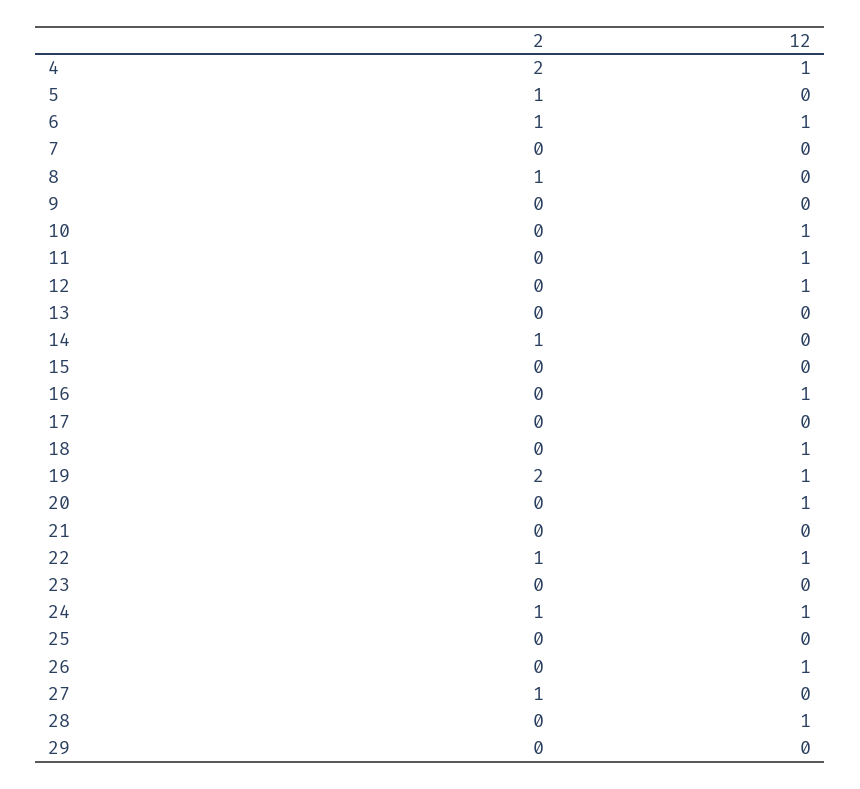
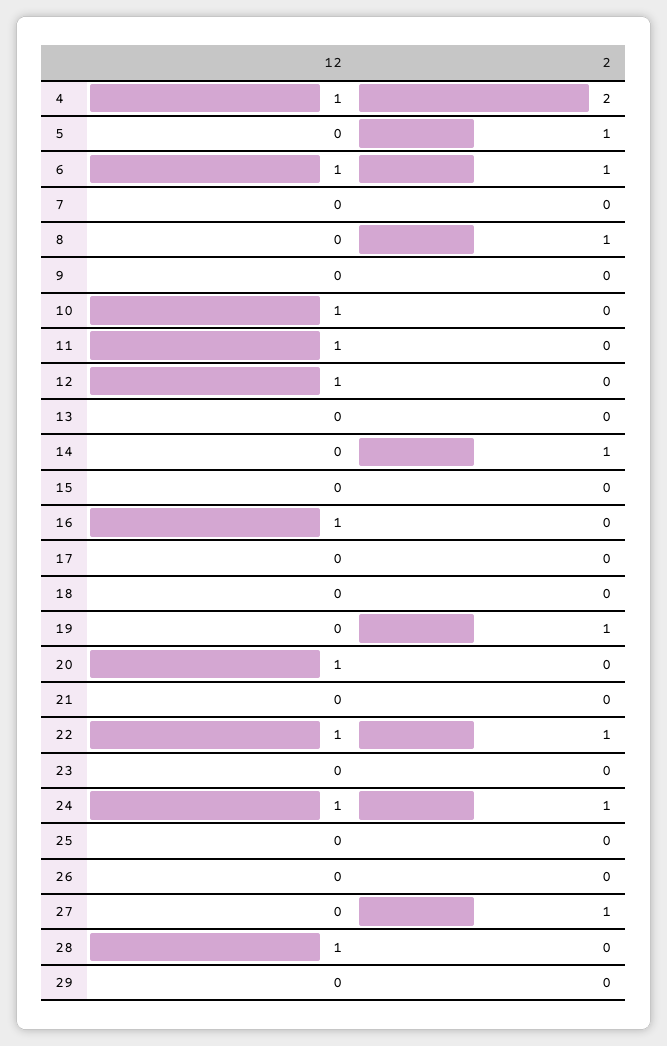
  {
    "2": {
      "4": 2,
      "5": 1,
      "6": 1,
      "7": 0,
      "8": 1,
      "9": 0,
      "10": 0,
      "11": 0,
      "12": 0,
      "13": 0,
      "14": 1,
      "15": 0,
      "16": 0,
      "17": 0,
      "18": 0,
-     "19": 2,
+     "19": 1,
      "20": 0,
      "21": 0,
      "22": 1,
      "23": 0,
      "24": 1,
      "25": 0,
      "26": 0,
      "27": 1,
      "28": 0,
      "29": 0
    },
    "12": {
      "4": 1,
      "5": 0,
      "6": 1,
      "7": 0,
      "8": 0,
      "9": 0,
      "10": 1,
      "11": 1,
      "12": 1,
      "13": 0,
      "14": 0,
      "15": 0,
      "16": 1,
      "17": 0,
-     "18": 1,
+     "18": 0,
-     "19": 1,
+     "19": 0,
      "20": 1,
      "21": 0,
      "22": 1,
      "23": 0,
      "24": 1,
      "25": 0,
-     "26": 1,
+     "26": 0,
      "27": 0,
      "28": 1,
      "29": 0
    }
  }

